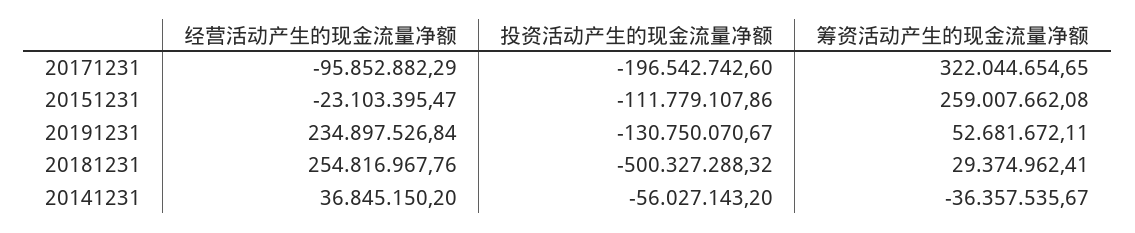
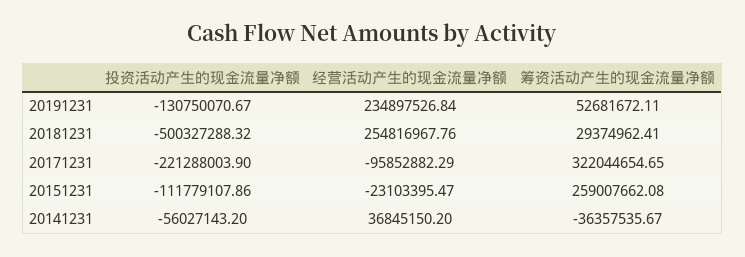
  {
    "经营活动产生的现金流量净额": {
      "20171231": -95852882.29,
      "20151231": -23103395.47,
      "20191231": 234897526.84,
      "20181231": 254816967.76,
      "20141231": 36845150.2
    },
    "投资活动产生的现金流量净额": {
-     "20171231": -196542742.6,
+     "20171231": -221288003.9,
      "20151231": -111779107.86,
      "20191231": -130750070.67,
      "20181231": -500327288.32,
      "20141231": -56027143.2
    },
    "筹资活动产生的现金流量净额": {
      "20171231": 322044654.65,
      "20151231": 259007662.08,
      "20191231": 52681672.11,
      "20181231": 29374962.41,
      "20141231": -36357535.67
    }
  }

